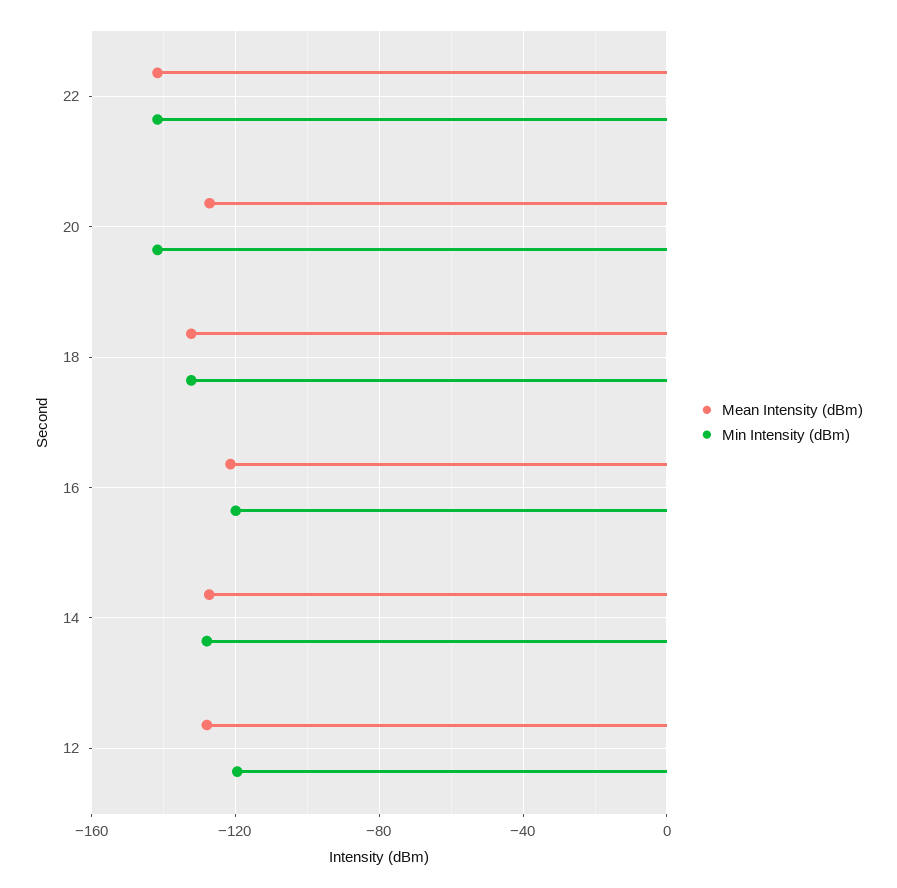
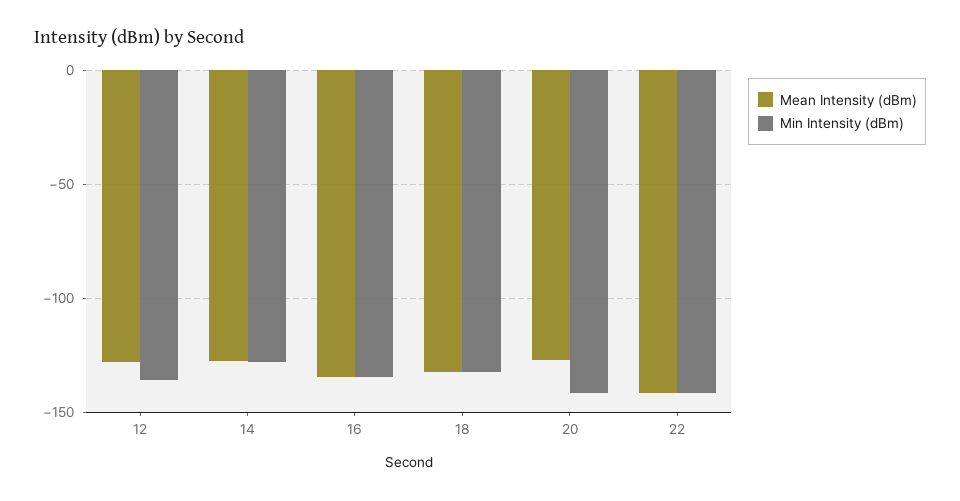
  {
    "Mean Intensity (dBm)": {
      "22": -140,
      "20": -125,
      "18": -130,
-     "16": -120,
+     "16": -135,
      "14": -125,
      "12": -130
    },
    "Min Intensity (dBm)": {
      "22": -140,
      "20": -140,
      "18": -130,
-     "16": -120,
+     "16": -135,
      "14": -130,
-     "12": -120
+     "12": -135
    }
  }

